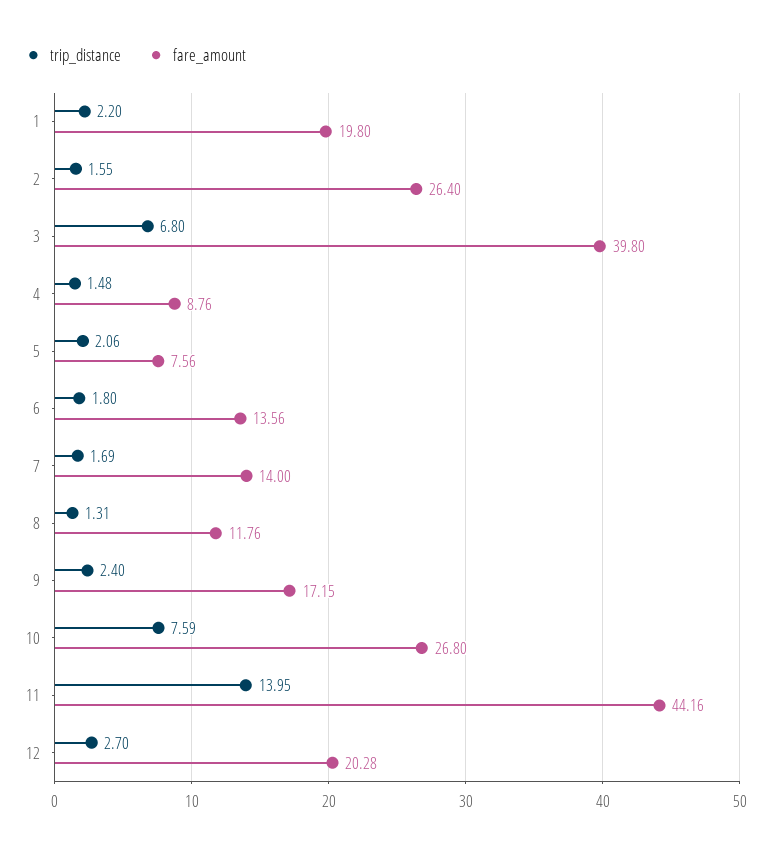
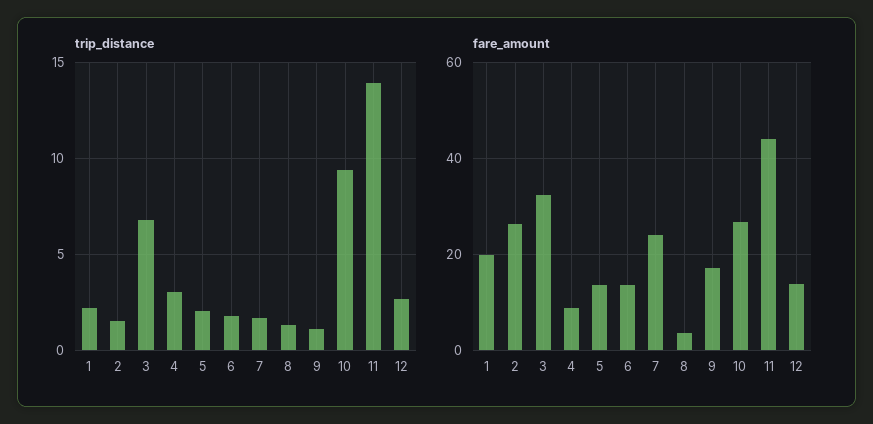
  {
    "trip_distance": {
      "1": 2.2,
      "2": 1.55,
      "3": 6.8,
-     "4": 1.48,
+     "4": 3,
      "5": 2.06,
      "6": 1.8,
      "7": 1.69,
      "8": 1.31,
-     "9": 2.4,
+     "9": 1,
-     "10": 7.59,
+     "10": 9.5,
      "11": 13.95,
      "12": 2.7
    },
    "fare_amount": {
      "1": 19.8,
      "2": 26.4,
-     "3": 39.8,
+     "3": 32,
      "4": 8.76,
-     "5": 7.56,
+     "5": 14,
      "6": 13.56,
-     "7": 14,
+     "7": 24,
-     "8": 11.76,
+     "8": 4,
      "9": 17.15,
      "10": 26.8,
      "11": 44.16,
-     "12": 20.28
+     "12": 14
    }
  }

